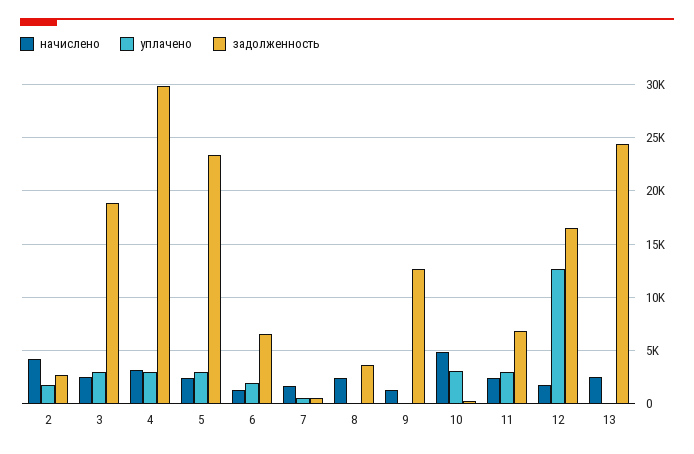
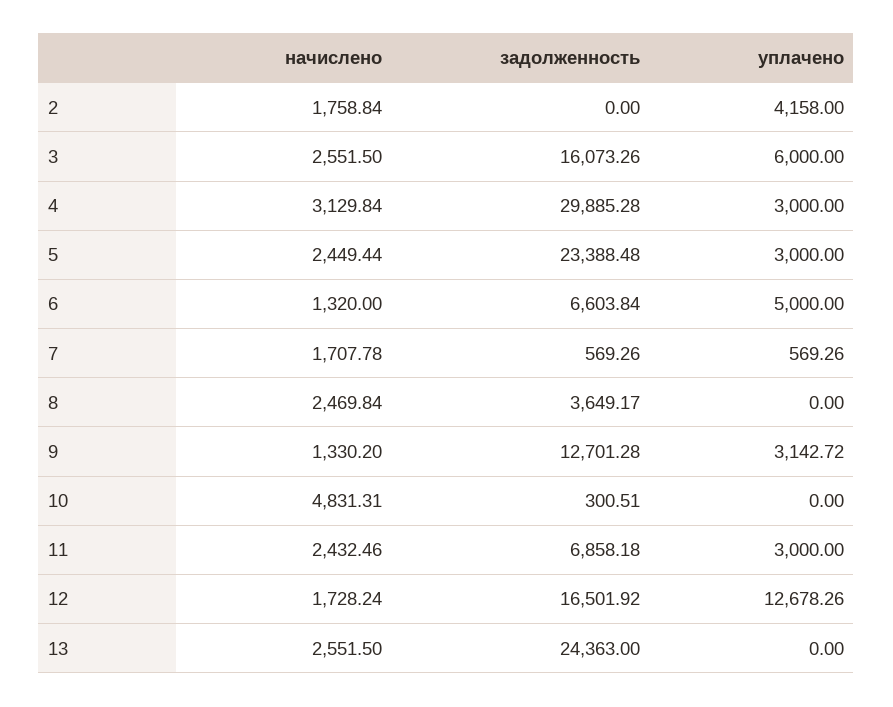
  {
    "начислено": {
-     "2": 4000,
+     "2": 1758.84,
      "3": 2551.5,
      "4": 3129.84,
      "5": 2449.44,
      "6": 1320,
      "7": 1707.78,
      "8": 2469.84,
      "9": 1330.2,
      "10": 4831.31,
      "11": 2432.46,
      "12": 1728.24,
      "13": 2551.5
    },
    "уплачено": {
-     "2": 2000,
+     "2": 4158,
-     "3": 3000,
+     "3": 6000,
      "4": 3000,
      "5": 3000,
-     "6": 2000,
+     "6": 5000,
      "7": 569.26,
      "8": 0,
-     "9": 0,
+     "9": 3142.72,
-     "10": 3000,
+     "10": 0,
      "11": 3000,
      "12": 12678.26,
      "13": 0
    },
    "задолженность": {
-     "2": 3000,
+     "2": 0,
-     "3": 19000,
+     "3": 16073.26,
      "4": 29885.28,
      "5": 23388.48,
      "6": 6603.84,
      "7": 569.26,
      "8": 3649.17,
      "9": 12701.28,
      "10": 300.51,
      "11": 6858.18,
      "12": 16501.92,
      "13": 24363
    }
  }

